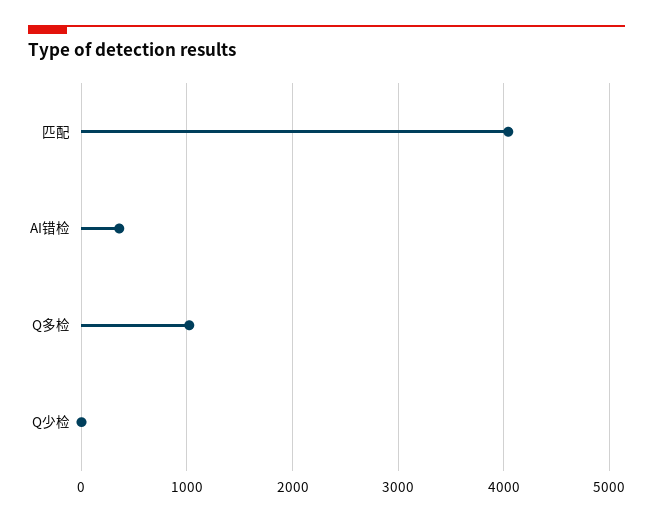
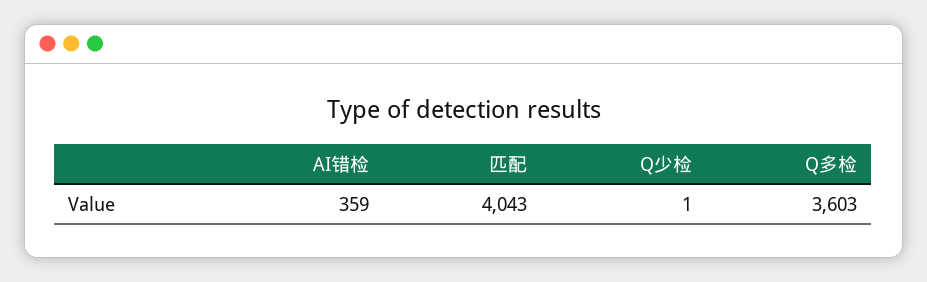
  {
    "匹配": 4043,
    "AI错检": 359,
-   "Q多检": 1000,
+   "Q多检": 3603,
    "Q少检": 1
  }

